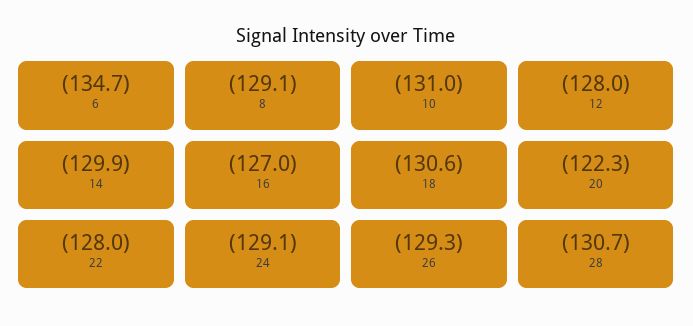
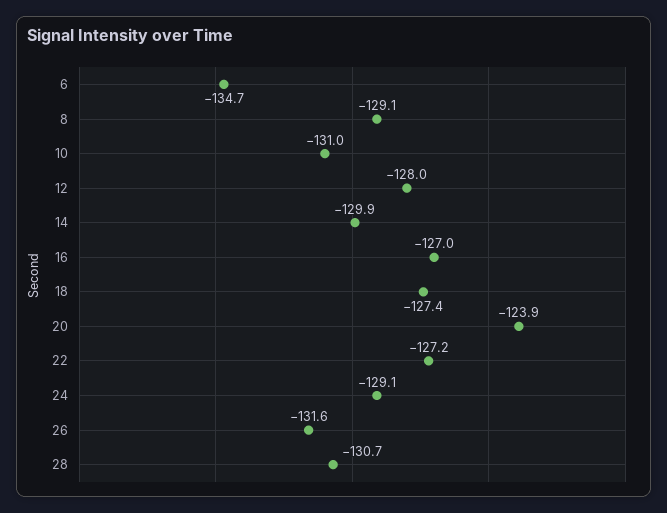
  {
    "6": -134.7,
    "8": -129.1,
    "10": -131,
    "12": -128,
    "14": -129.9,
    "16": -127,
-   "18": -130.6,
+   "18": -127.4,
-   "20": -122.3,
+   "20": -123.9,
-   "22": -128,
+   "22": -127.2,
    "24": -129.1,
-   "26": -129.3,
+   "26": -131.6,
    "28": -130.7
  }

